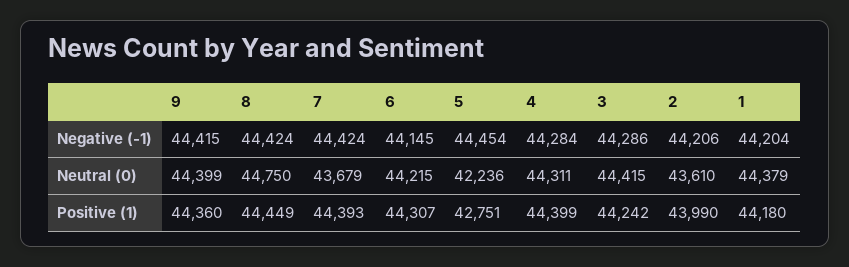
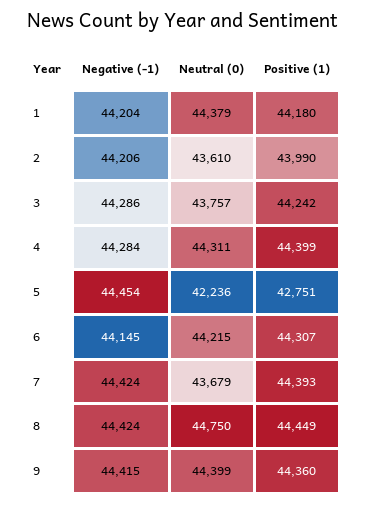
  {
    "9": {
      "Negative (-1)": 44415,
      "Neutral (0)": 44399,
      "Positive (1)": 44360
    },
    "8": {
      "Negative (-1)": 44424,
      "Neutral (0)": 44750,
      "Positive (1)": 44449
    },
    "7": {
      "Negative (-1)": 44424,
      "Neutral (0)": 43679,
      "Positive (1)": 44393
    },
    "6": {
      "Negative (-1)": 44145,
      "Neutral (0)": 44215,
      "Positive (1)": 44307
    },
    "5": {
      "Negative (-1)": 44454,
      "Neutral (0)": 42236,
      "Positive (1)": 42751
    },
    "4": {
      "Negative (-1)": 44284,
      "Neutral (0)": 44311,
      "Positive (1)": 44399
    },
    "3": {
      "Negative (-1)": 44286,
-     "Neutral (0)": 44415,
+     "Neutral (0)": 43757,
      "Positive (1)": 44242
    },
    "2": {
      "Negative (-1)": 44206,
      "Neutral (0)": 43610,
      "Positive (1)": 43990
    },
    "1": {
      "Negative (-1)": 44204,
      "Neutral (0)": 44379,
      "Positive (1)": 44180
    }
  }

